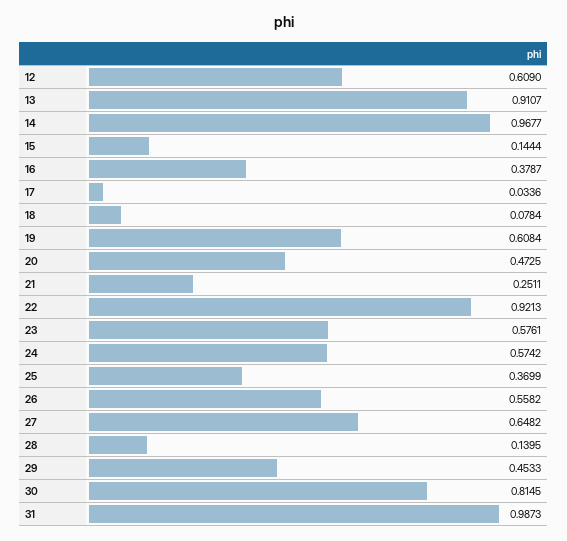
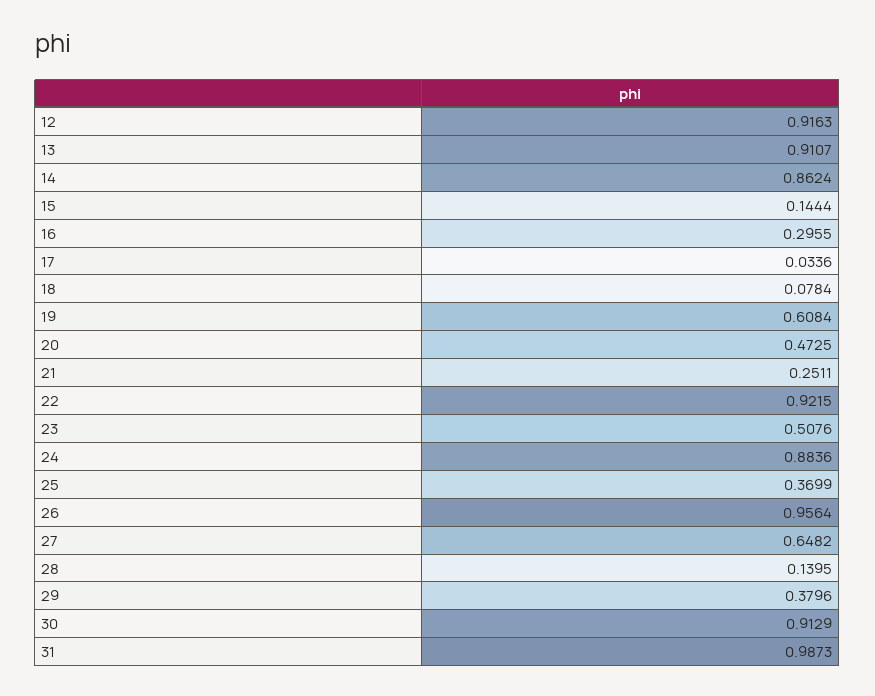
  {
-   "12": 0.609,
+   "12": 0.9163,
    "13": 0.9107,
-   "14": 0.9677,
+   "14": 0.8624,
    "15": 0.1444,
-   "16": 0.3787,
+   "16": 0.2955,
    "17": 0.0336,
    "18": 0.0784,
    "19": 0.6084,
    "20": 0.4725,
    "21": 0.2511,
-   "22": 0.9213,
+   "22": 0.9215,
-   "23": 0.5761,
+   "23": 0.5076,
-   "24": 0.5742,
+   "24": 0.8836,
    "25": 0.3699,
-   "26": 0.5582,
+   "26": 0.9564,
    "27": 0.6482,
    "28": 0.1395,
-   "29": 0.4533,
+   "29": 0.3796,
-   "30": 0.8145,
+   "30": 0.9129,
    "31": 0.9873
  }

